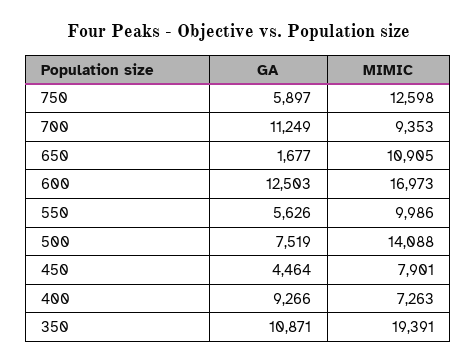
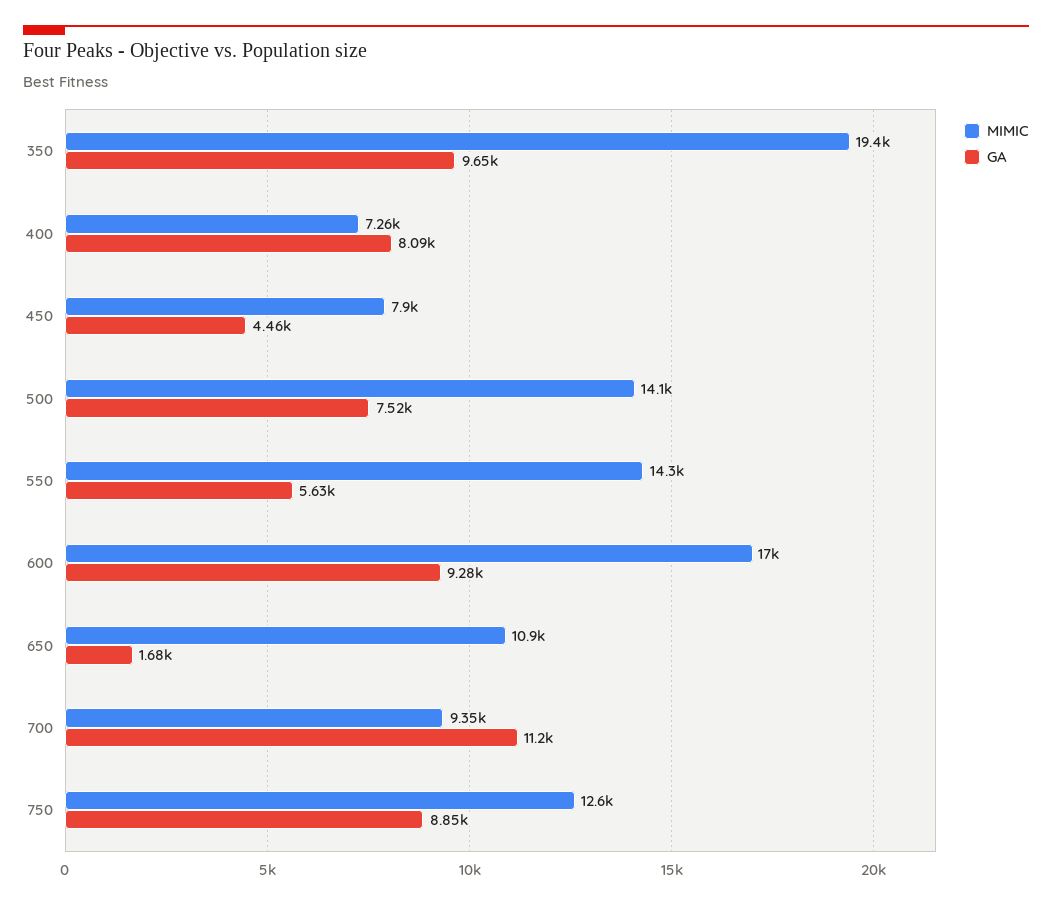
  {
    "GA": {
-     "750": 5897,
+     "750": 8850,
      "700": 11249,
      "650": 1677,
-     "600": 12503,
+     "600": 9280,
      "550": 5626,
      "500": 7519,
      "450": 4464,
-     "400": 9266,
+     "400": 8090,
-     "350": 10871
+     "350": 9650
    },
    "MIMIC": {
      "750": 12598,
      "700": 9353,
      "650": 10905,
      "600": 16973,
-     "550": 9986,
+     "550": 14300,
      "500": 14088,
      "450": 7901,
      "400": 7263,
      "350": 19391
    }
  }

